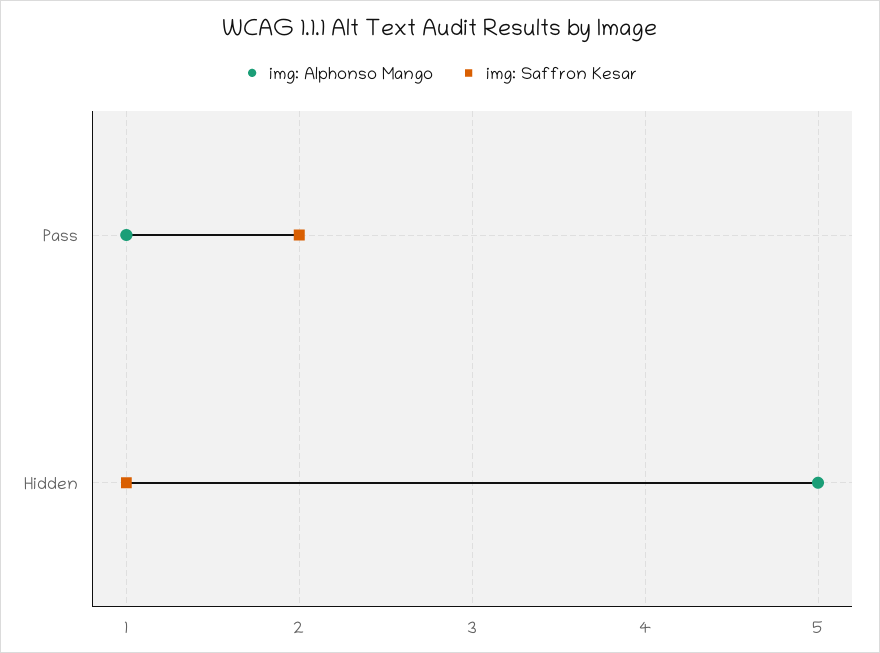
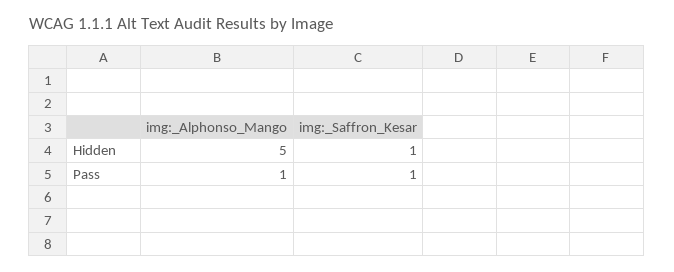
  {
    "img: Alphonso Mango": {
      "Pass": 1,
      "Hidden": 5
    },
    "img: Saffron Kesar": {
-     "Pass": 2,
+     "Pass": 1,
      "Hidden": 1
    }
  }

